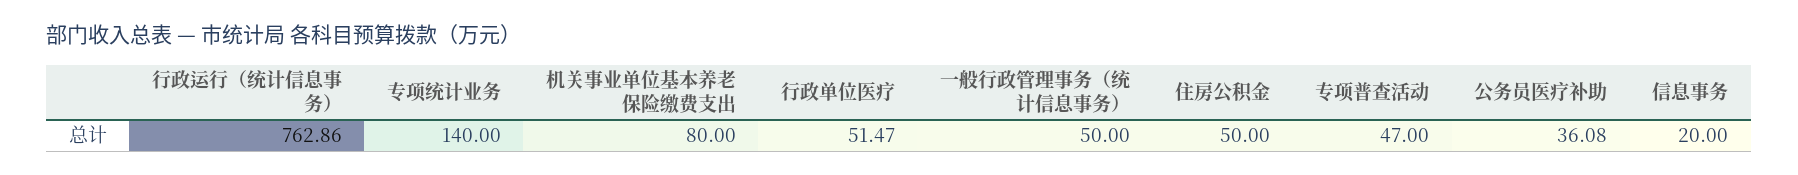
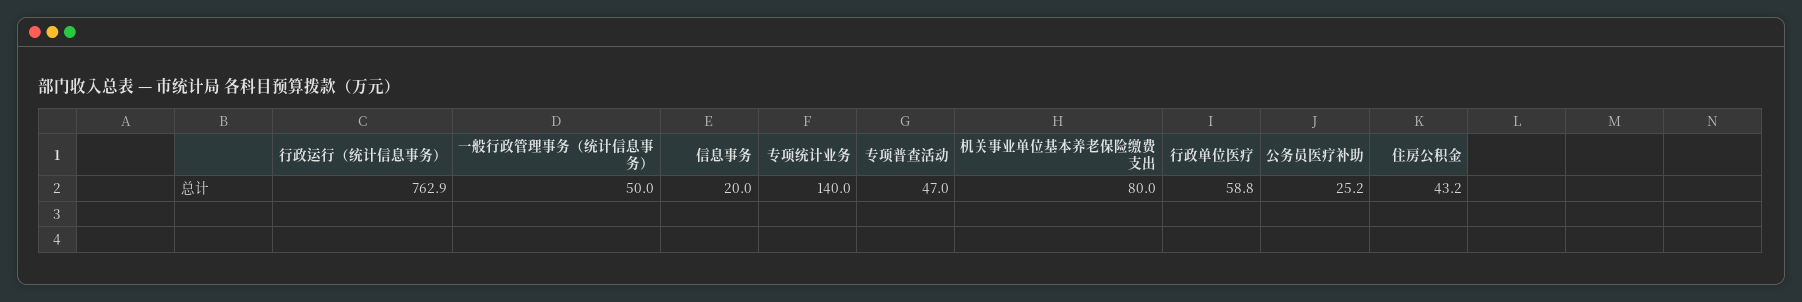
  {
    "行政运行（统计信息事务）": 762.86,
    "专项统计业务": 140,
    "机关事业单位基本养老保险缴费支出": 80,
-   "行政单位医疗": 51.47,
+   "行政单位医疗": 58.8,
    "一般行政管理事务（统计信息事务）": 50,
-   "住房公积金": 50,
+   "住房公积金": 43.2,
    "专项普查活动": 47,
-   "公务员医疗补助": 36.08,
+   "公务员医疗补助": 25.2,
    "信息事务": 20
  }

